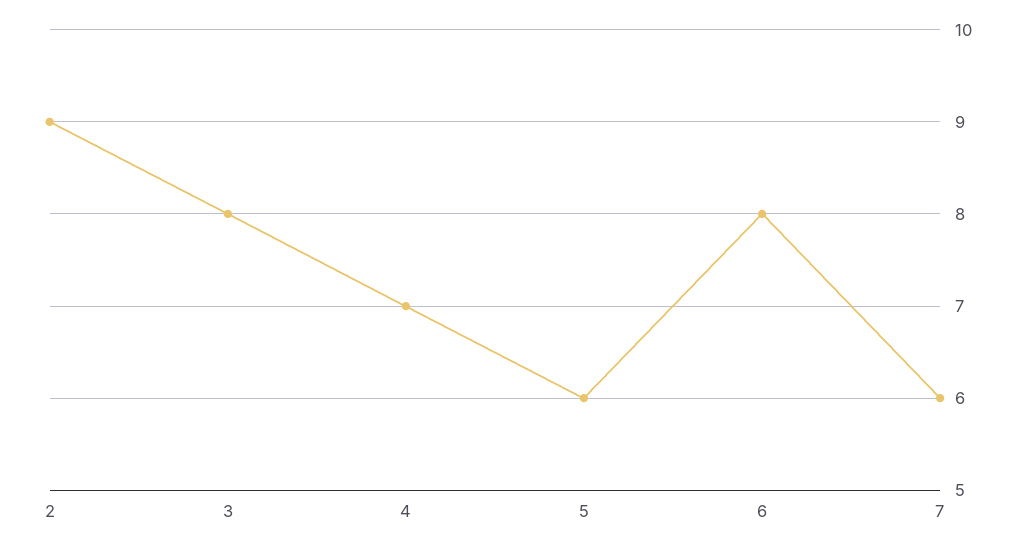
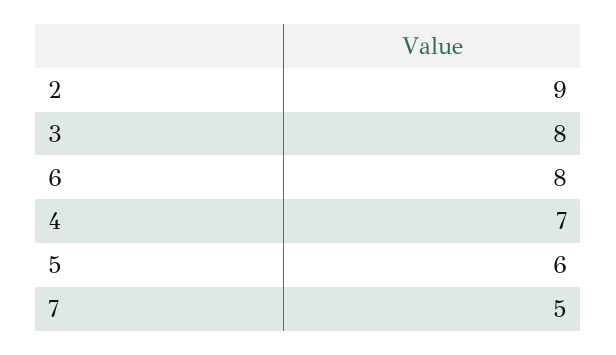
  {
    "2": 9,
    "3": 8,
    "4": 7,
    "5": 6,
    "6": 8,
-   "7": 6
+   "7": 5
  }

